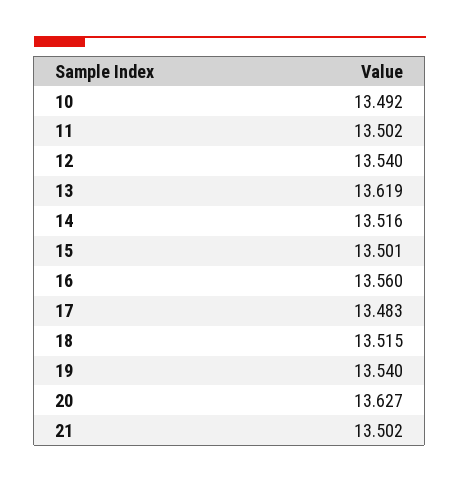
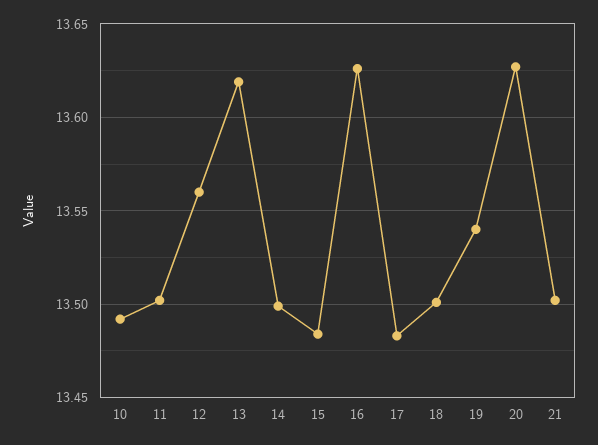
  {
    "10": 13.492,
    "11": 13.502,
-   "12": 13.54,
+   "12": 13.56,
    "13": 13.619,
-   "14": 13.516,
+   "14": 13.5,
-   "15": 13.501,
+   "15": 13.485,
-   "16": 13.56,
+   "16": 13.625,
    "17": 13.483,
-   "18": 13.515,
+   "18": 13.5,
    "19": 13.54,
    "20": 13.627,
    "21": 13.502
  }

